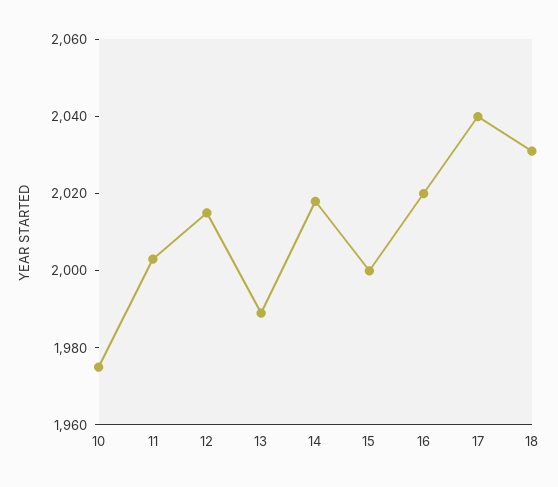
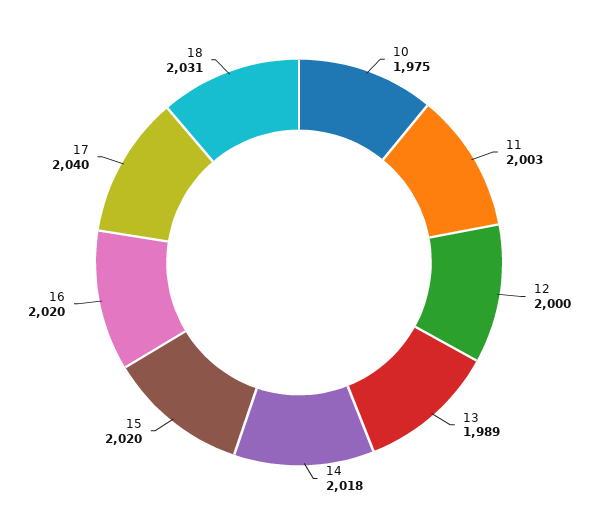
  {
    "10": 1975,
    "11": 2003,
-   "12": 2015,
+   "12": 2000,
    "13": 1989,
    "14": 2018,
-   "15": 2000,
+   "15": 2020,
    "16": 2020,
    "17": 2040,
    "18": 2031
  }

